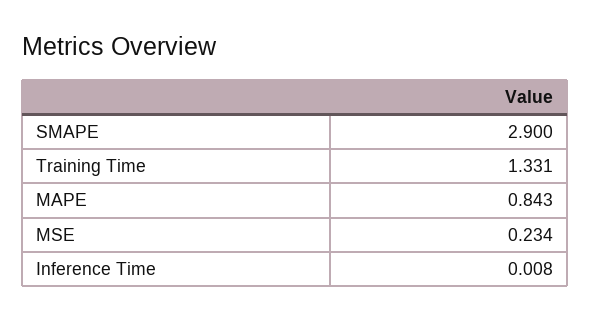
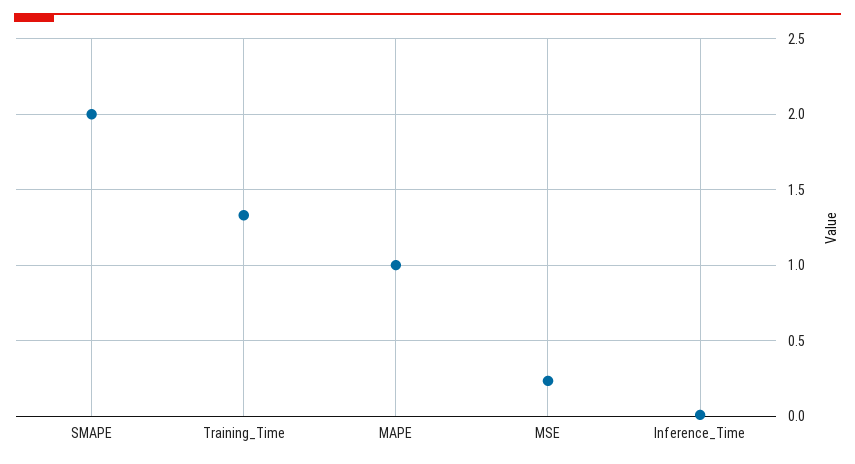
  {
-   "SMAPE": 2.9,
+   "SMAPE": 2,
    "Training Time": 1.331,
-   "MAPE": 0.843,
+   "MAPE": 1,
    "MSE": 0.234,
    "Inference Time": 0.008
  }

